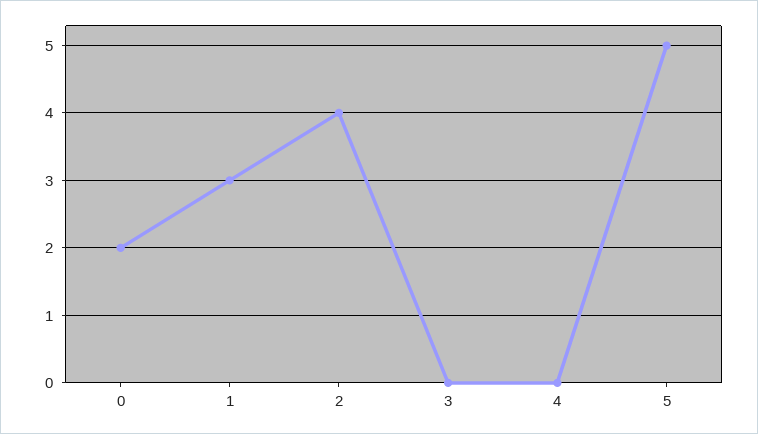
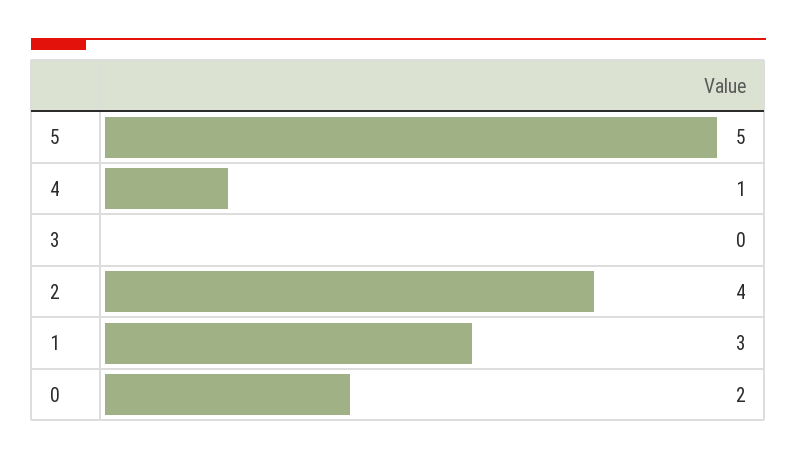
  {
    "0": 2,
    "1": 3,
    "2": 4,
    "3": 0,
-   "4": 0,
+   "4": 1,
    "5": 5
  }

